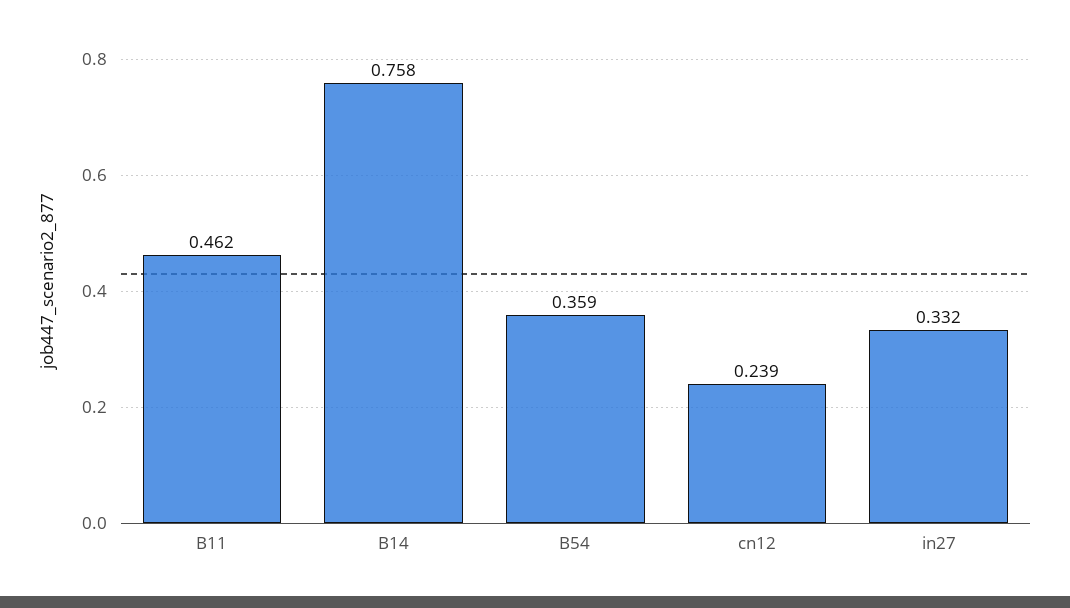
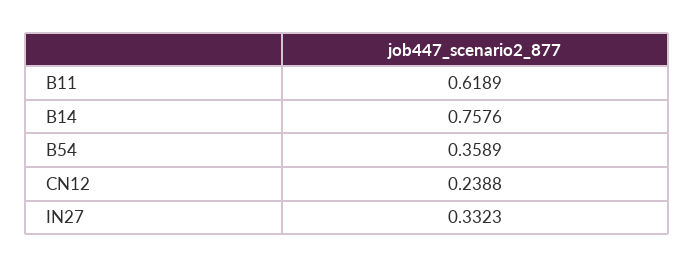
  {
-   "B11": 0.462,
+   "B11": 0.6189,
    "B14": 0.7576,
    "B54": 0.3589,
    "cn12": 0.2388,
    "in27": 0.3323
  }

